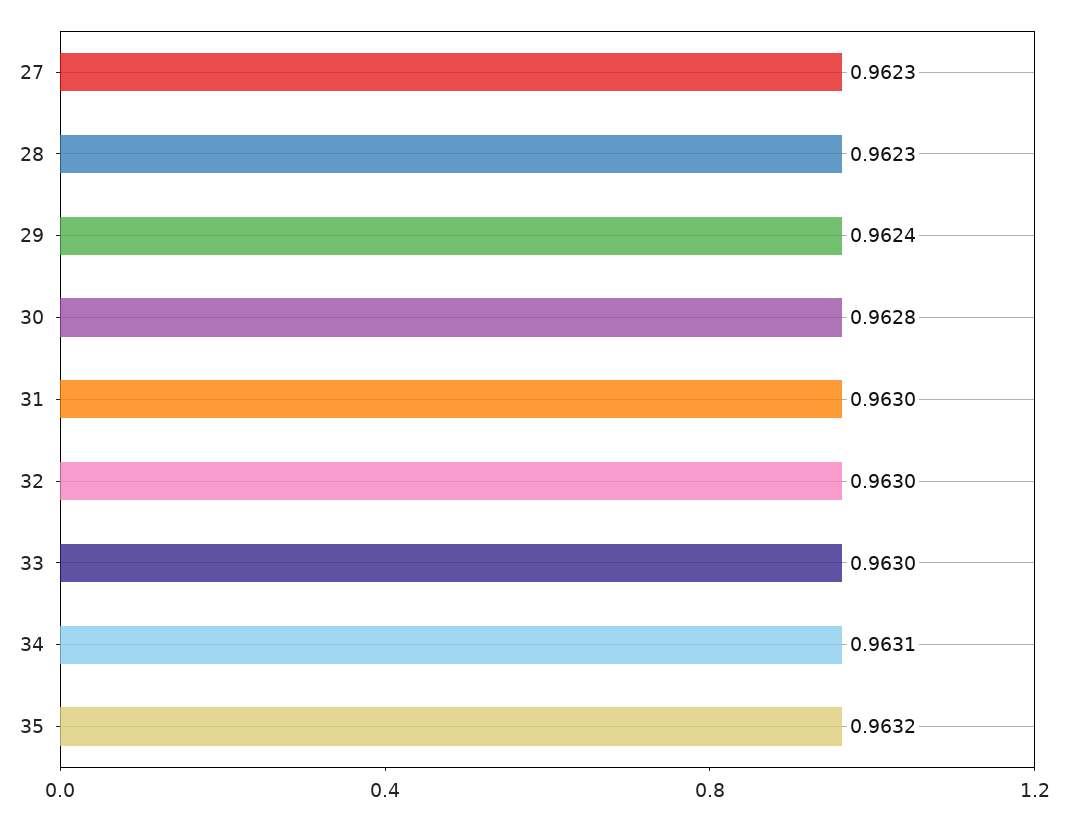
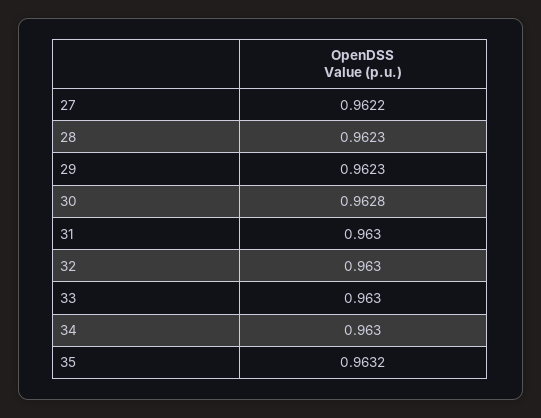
  {
-   "27": 0.9623,
+   "27": 0.9622,
    "28": 0.9623,
-   "29": 0.9624,
+   "29": 0.9623,
    "30": 0.9628,
    "31": 0.963,
    "32": 0.963,
    "33": 0.963,
-   "34": 0.9631,
+   "34": 0.963,
    "35": 0.9632
  }

